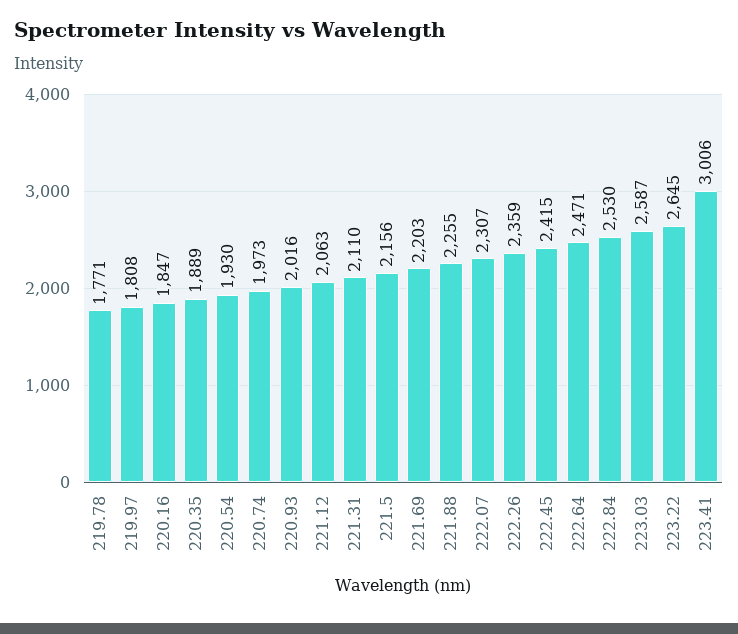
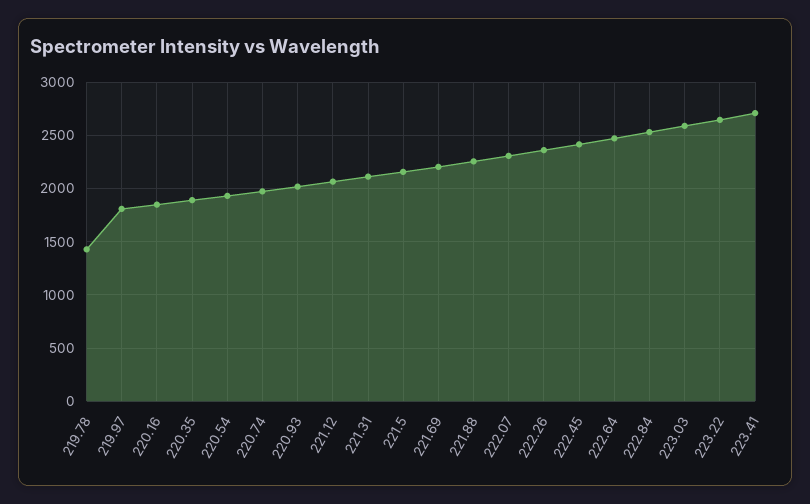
  {
-   "219.78": 1771,
+   "219.78": 1400,
    "219.97": 1808,
    "220.16": 1847,
    "220.35": 1889,
    "220.54": 1930,
    "220.74": 1973,
    "220.93": 2016,
    "221.12": 2063,
    "221.31": 2110,
    "221.5": 2156,
    "221.69": 2203,
    "221.88": 2255,
    "222.07": 2307,
    "222.26": 2359,
    "222.45": 2415,
    "222.64": 2471,
    "222.84": 2530,
    "223.03": 2587,
    "223.22": 2645,
-   "223.41": 3006
+   "223.41": 2700
  }

